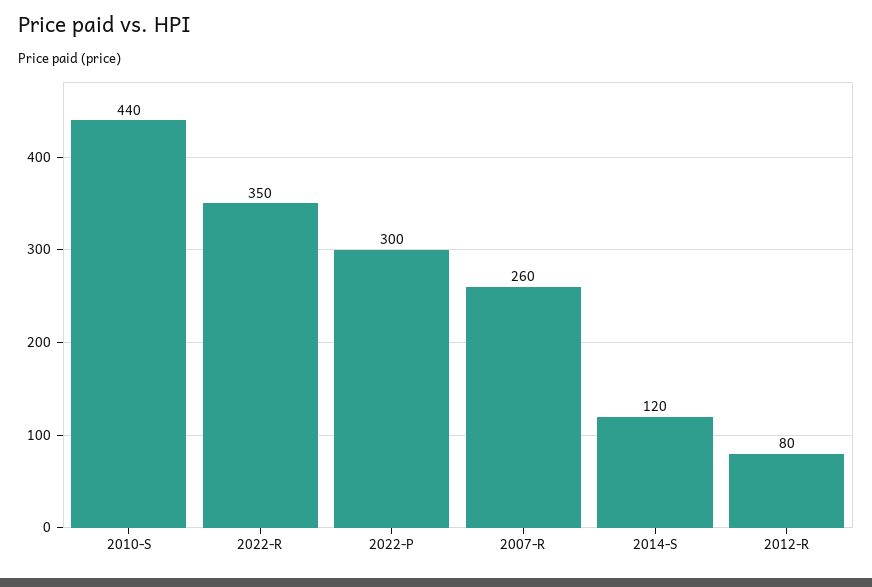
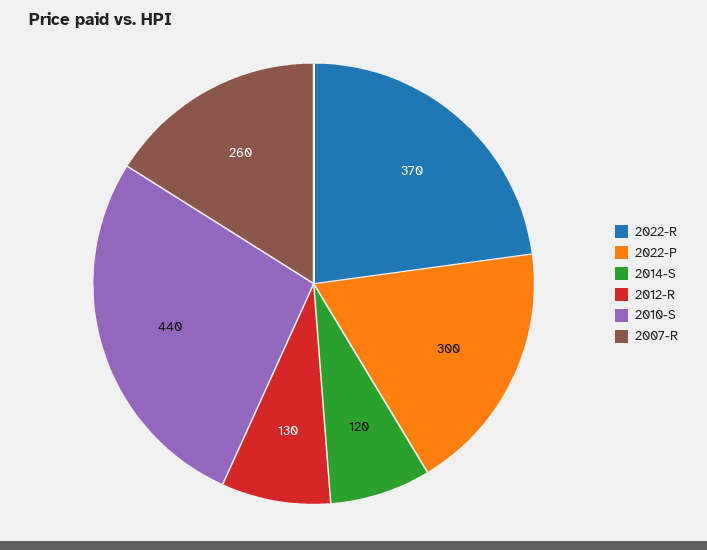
  {
    "2010-S": 440,
-   "2022-R": 350,
+   "2022-R": 370,
    "2022-P": 300,
    "2007-R": 260,
    "2014-S": 120,
-   "2012-R": 80
+   "2012-R": 130
  }

